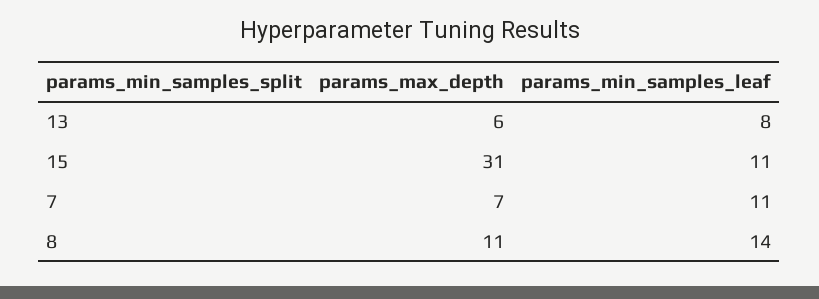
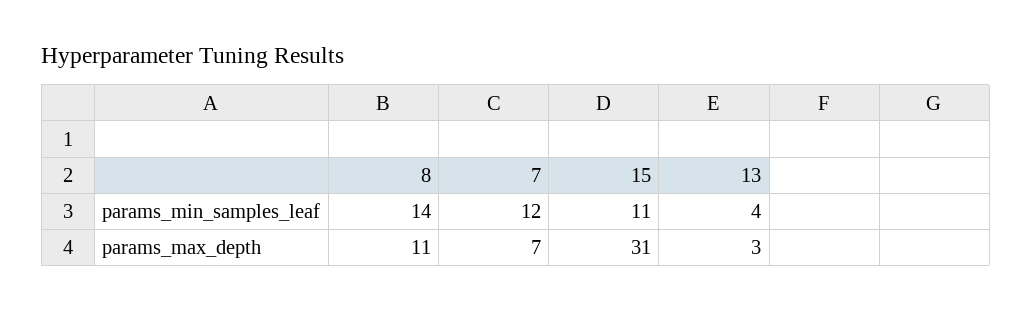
  {
    "params_max_depth": {
-     "13": 6,
+     "13": 3,
      "15": 31,
      "7": 7,
      "8": 11
    },
    "params_min_samples_leaf": {
-     "13": 8,
+     "13": 4,
      "15": 11,
-     "7": 11,
+     "7": 12,
      "8": 14
    }
  }

